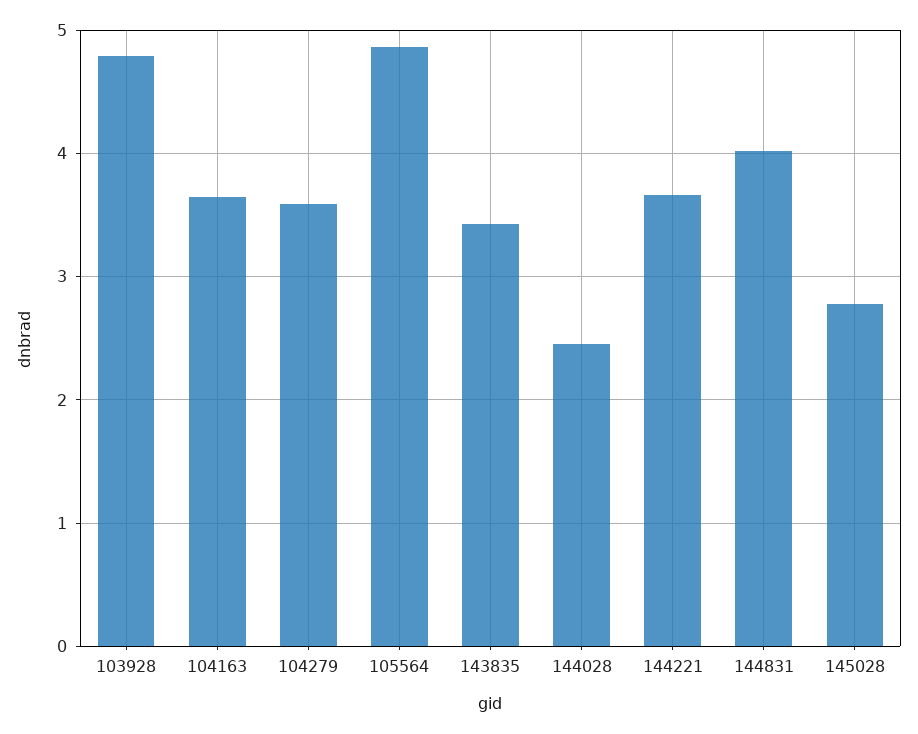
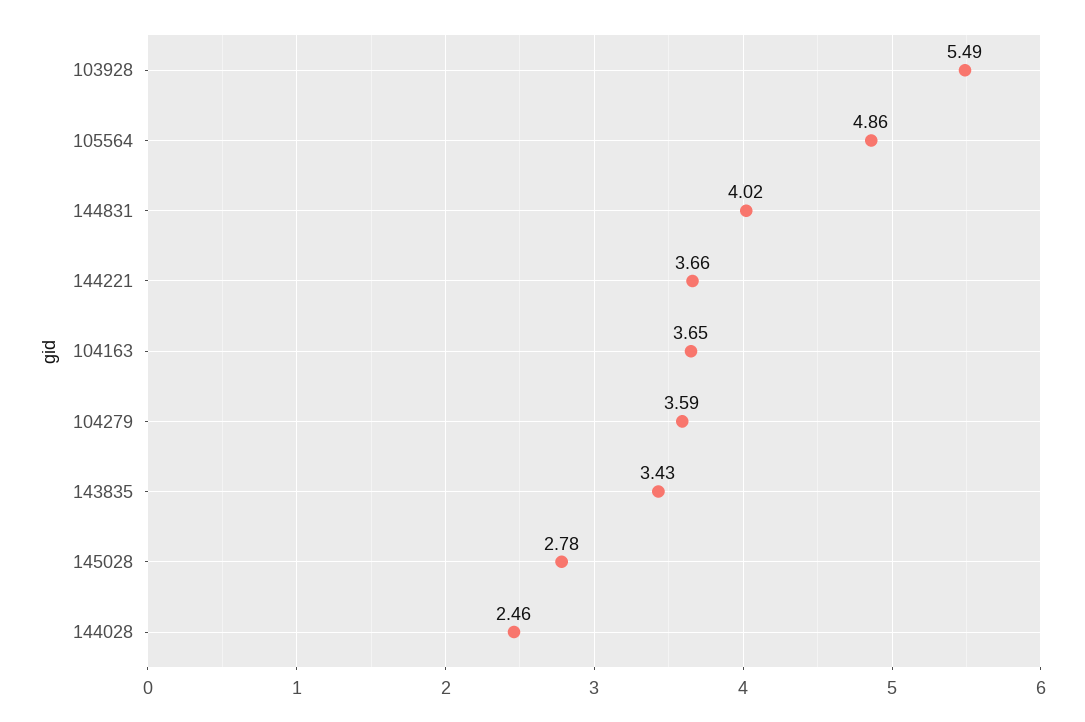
  {
-   "103928": 4.8,
+   "103928": 5.49,
    "104163": 3.65,
    "104279": 3.59,
    "105564": 4.86,
    "143835": 3.43,
    "144028": 2.46,
    "144221": 3.66,
    "144831": 4.02,
    "145028": 2.78
  }

